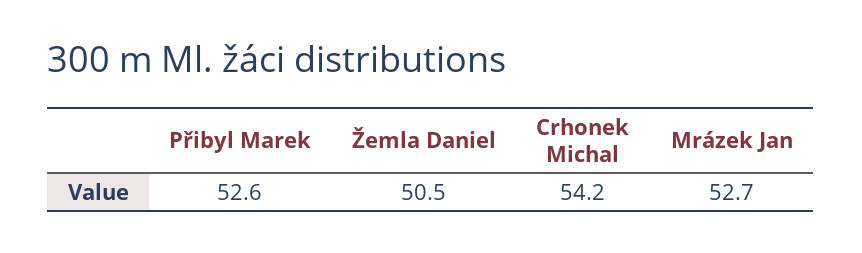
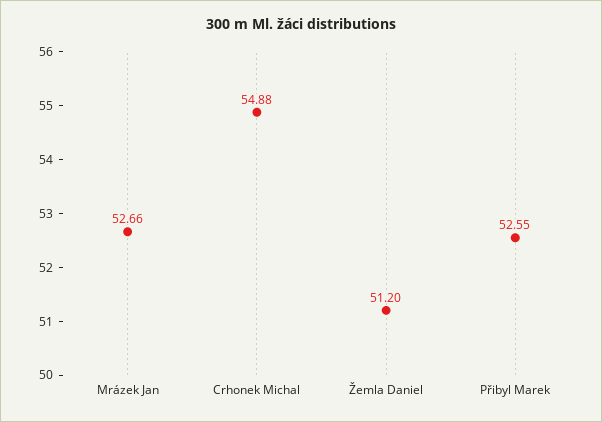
  {
    "Přibyl Marek": 52.55,
-   "Žemla Daniel": 50.5,
+   "Žemla Daniel": 51.2,
-   "Crhonek Michal": 54.2,
+   "Crhonek Michal": 54.88,
    "Mrázek Jan": 52.66
  }

